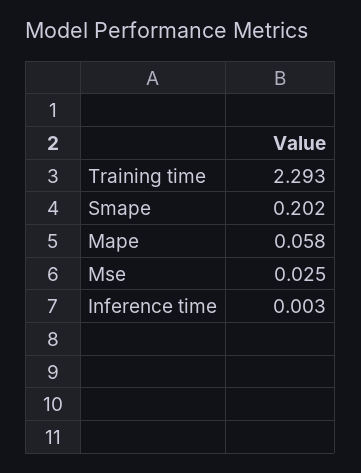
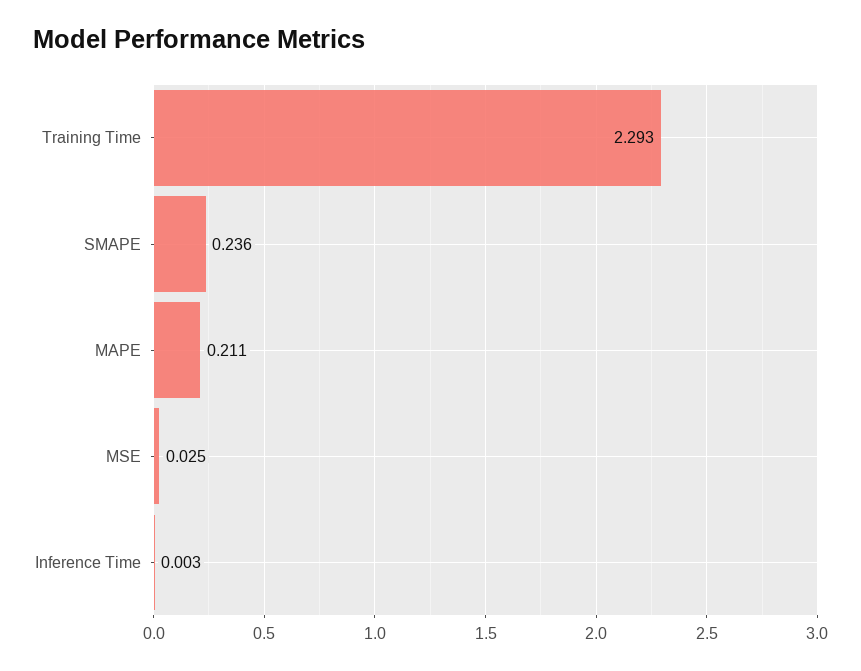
  {
    "Training time": 2.293,
-   "Smape": 0.202,
+   "Smape": 0.236,
-   "Mape": 0.058,
+   "Mape": 0.211,
    "Mse": 0.025,
    "Inference time": 0.003
  }

